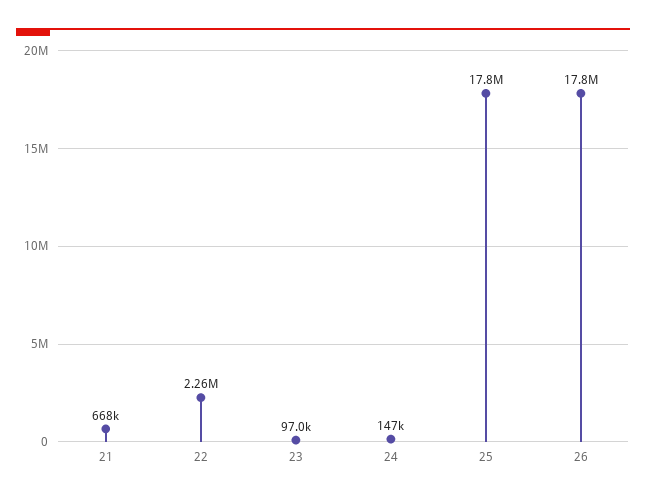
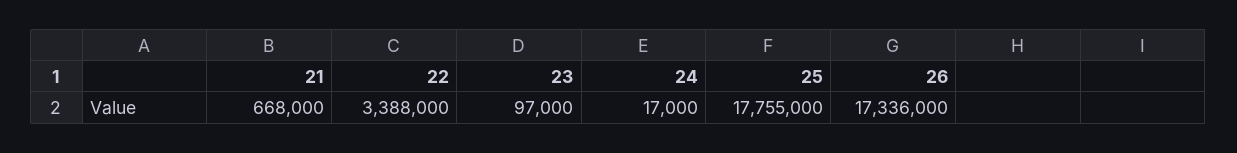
  {
    "21": 668000,
-   "22": 2260000,
+   "22": 3388000,
    "23": 97000,
-   "24": 147000,
+   "24": 17000,
    "25": 17755000,
-   "26": 17800000
+   "26": 17336000
  }

